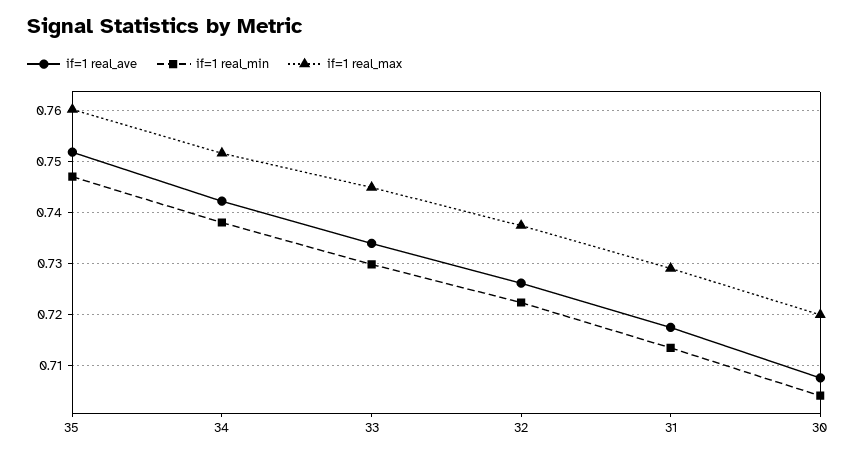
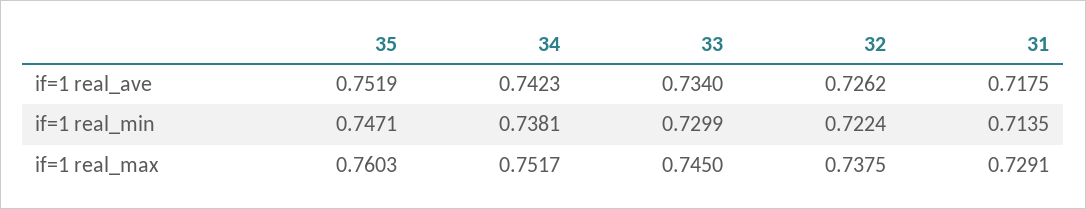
  {
    "if=1 real_ave": {
      "35": 0.7519,
      "34": 0.7423,
      "33": 0.734,
      "32": 0.7262,
-     "31": 0.7175,
+     "31": 0.7175
-     "30": 0.708
    },
    "if=1 real_min": {
      "35": 0.7471,
      "34": 0.7381,
      "33": 0.7299,
      "32": 0.7224,
-     "31": 0.7135,
+     "31": 0.7135
-     "30": 0.704
    },
    "if=1 real_max": {
      "35": 0.7603,
      "34": 0.7517,
      "33": 0.745,
      "32": 0.7375,
-     "31": 0.7291,
+     "31": 0.7291
-     "30": 0.72
    }
  }

